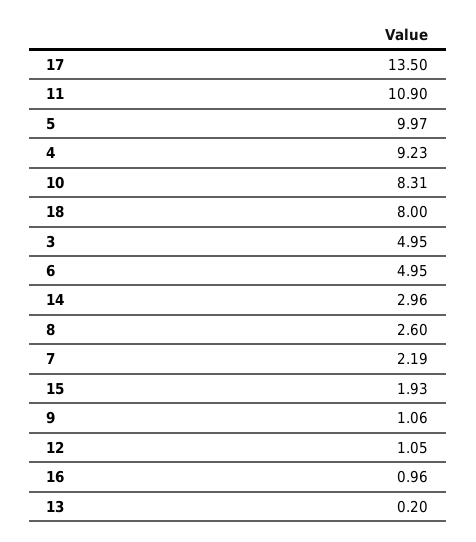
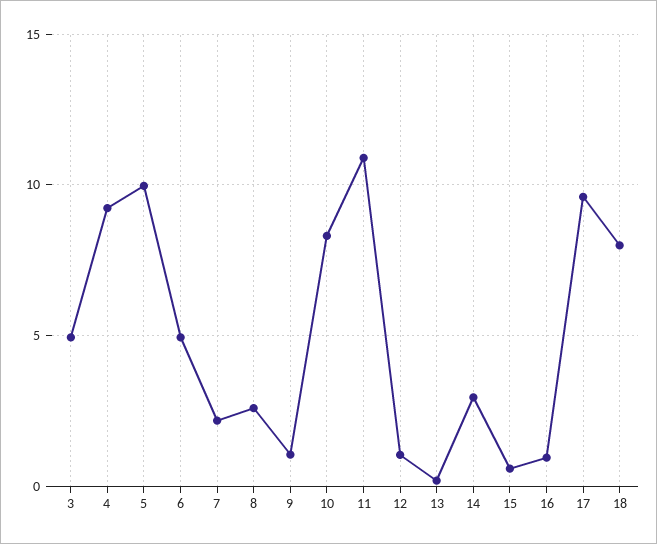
  {
-   "17": 13.5,
+   "17": 9.5,
    "11": 10.9,
    "5": 9.97,
    "4": 9.23,
    "10": 8.31,
    "18": 8,
    "3": 4.95,
    "6": 4.95,
    "14": 2.96,
    "8": 2.6,
    "7": 2.19,
-   "15": 1.93,
+   "15": 0.5,
    "9": 1.06,
    "12": 1.05,
    "16": 0.96,
    "13": 0.2
  }

